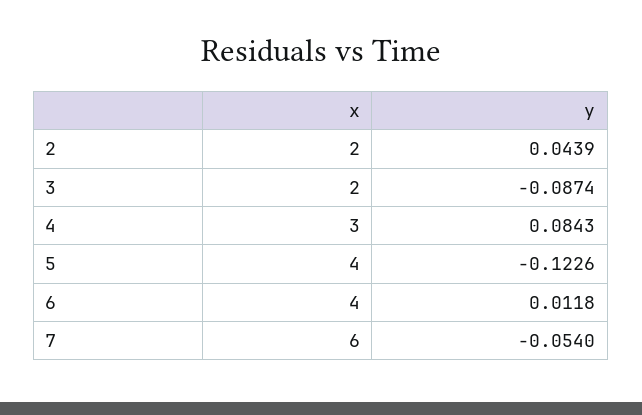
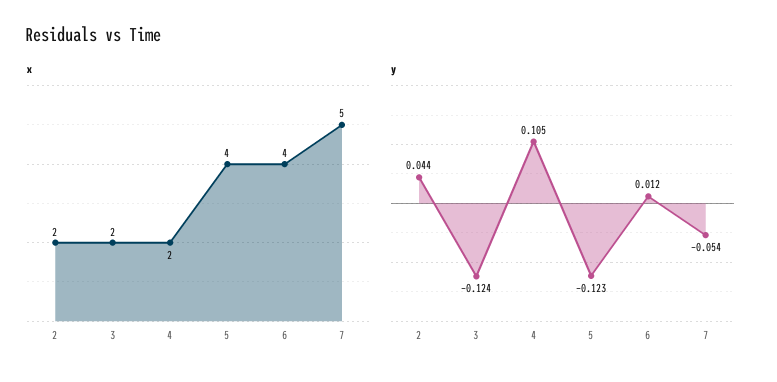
  {
    "x": {
      "2": 2,
      "3": 2,
-     "4": 3,
+     "4": 2,
      "5": 4,
      "6": 4,
-     "7": 6
+     "7": 5
    },
    "y": {
      "2": 0.0439,
-     "3": -0.0874,
+     "3": -0.124,
-     "4": 0.0843,
+     "4": 0.105,
      "5": -0.1226,
      "6": 0.0118,
      "7": -0.054
    }
  }

